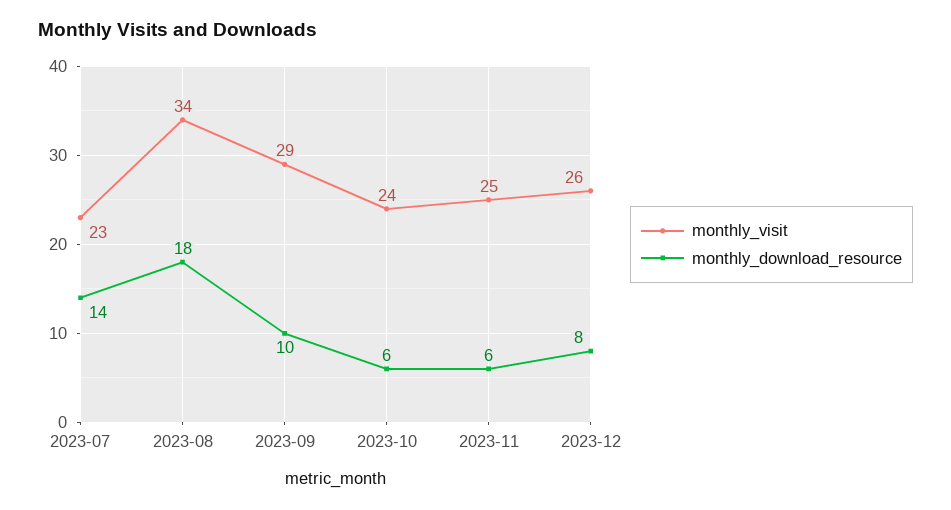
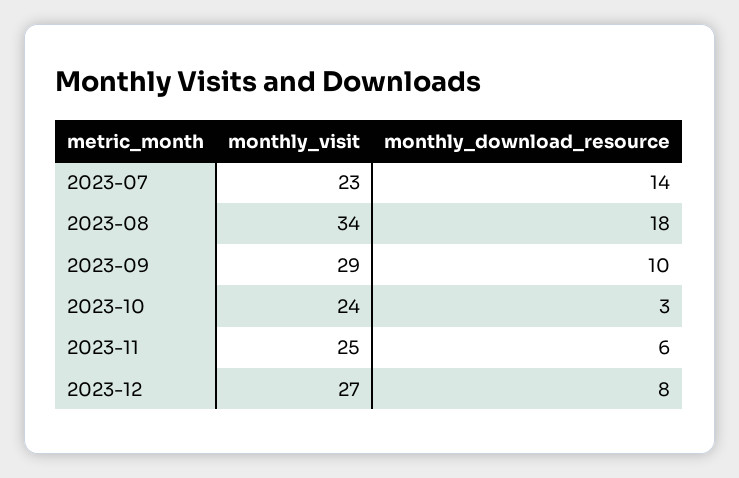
  {
    "monthly_visit": {
      "2023-07": 23,
      "2023-08": 34,
      "2023-09": 29,
      "2023-10": 24,
      "2023-11": 25,
-     "2023-12": 26
+     "2023-12": 27
    },
    "monthly_download_resource": {
      "2023-07": 14,
      "2023-08": 18,
      "2023-09": 10,
-     "2023-10": 6,
+     "2023-10": 3,
      "2023-11": 6,
      "2023-12": 8
    }
  }

